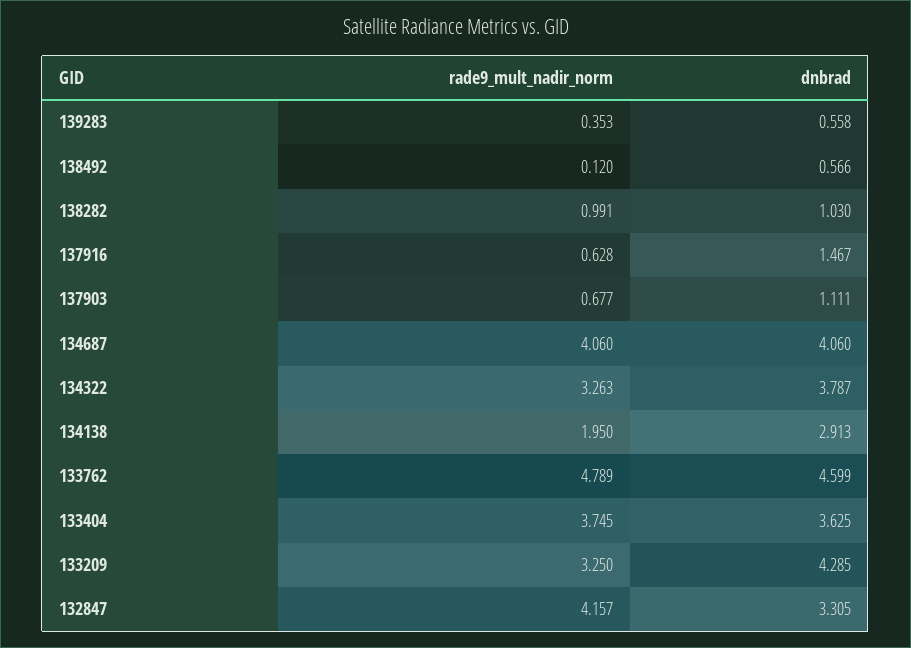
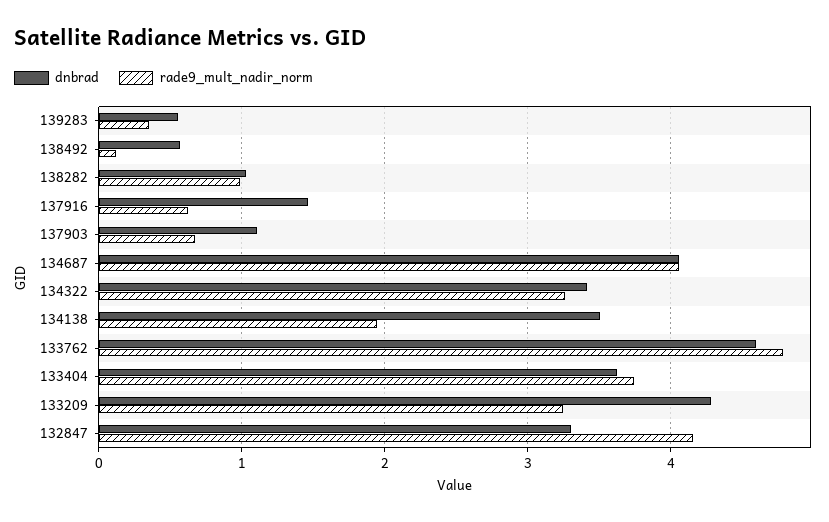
  {
    "rade9_mult_nadir_norm": {
      "139283": 0.353,
      "138492": 0.12,
      "138282": 0.991,
      "137916": 0.628,
      "137903": 0.677,
      "134687": 4.06,
      "134322": 3.263,
      "134138": 1.95,
      "133762": 4.789,
      "133404": 3.745,
      "133209": 3.25,
      "132847": 4.157
    },
    "dnbrad": {
      "139283": 0.558,
      "138492": 0.566,
      "138282": 1.03,
      "137916": 1.467,
      "137903": 1.111,
      "134687": 4.06,
-     "134322": 3.787,
+     "134322": 3.4,
-     "134138": 2.913,
+     "134138": 3.5,
      "133762": 4.599,
      "133404": 3.625,
      "133209": 4.285,
      "132847": 3.305
    }
  }

